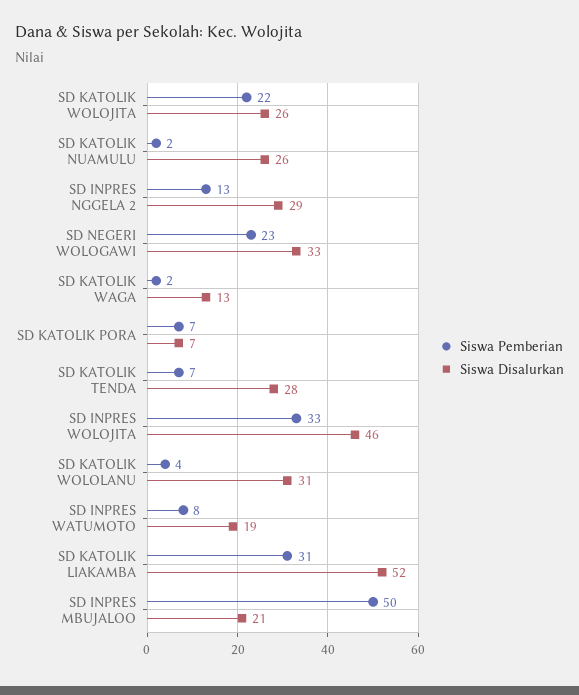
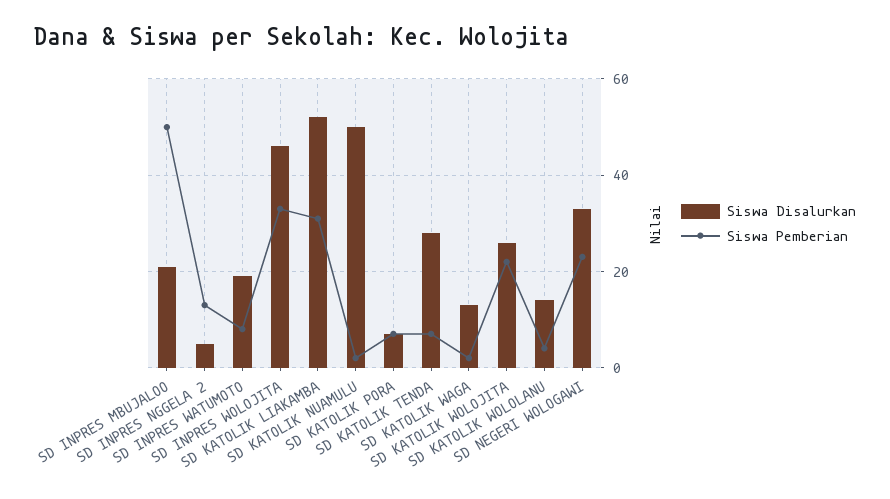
  {
    "Siswa Pemberian": {
      "SD KATOLIK WOLOJITA": 22,
      "SD KATOLIK NUAMULU": 2,
      "SD INPRES NGGELA 2": 13,
      "SD NEGERI WOLOGAWI": 23,
      "SD KATOLIK WAGA": 2,
      "SD KATOLIK PORA": 7,
      "SD KATOLIK TENDA": 7,
      "SD INPRES WOLOJITA": 33,
      "SD KATOLIK WOLOLANU": 4,
      "SD INPRES WATUMOTO": 8,
      "SD KATOLIK LIAKAMBA": 31,
      "SD INPRES MBUJALOO": 50
    },
    "Siswa Disalurkan": {
      "SD KATOLIK WOLOJITA": 26,
-     "SD KATOLIK NUAMULU": 26,
+     "SD KATOLIK NUAMULU": 50,
-     "SD INPRES NGGELA 2": 29,
+     "SD INPRES NGGELA 2": 5,
      "SD NEGERI WOLOGAWI": 33,
      "SD KATOLIK WAGA": 13,
      "SD KATOLIK PORA": 7,
      "SD KATOLIK TENDA": 28,
      "SD INPRES WOLOJITA": 46,
-     "SD KATOLIK WOLOLANU": 31,
+     "SD KATOLIK WOLOLANU": 15,
      "SD INPRES WATUMOTO": 19,
      "SD KATOLIK LIAKAMBA": 52,
      "SD INPRES MBUJALOO": 21
    }
  }

